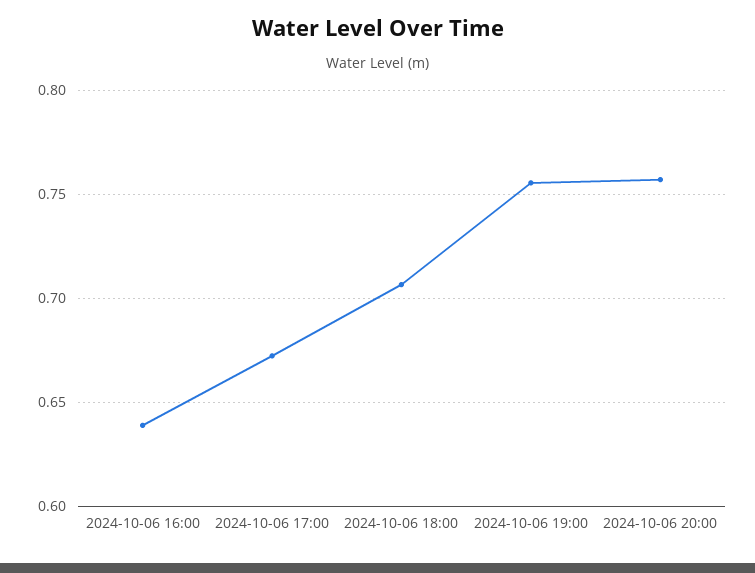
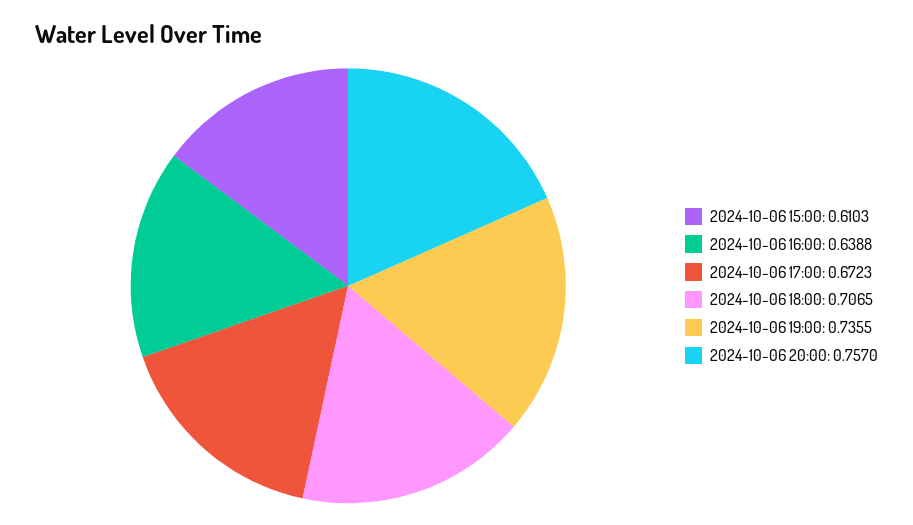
  {
    "2024-10-06 16:00": 0.6388,
    "2024-10-06 17:00": 0.6723,
    "2024-10-06 18:00": 0.7065,
-   "2024-10-06 19:00": 0.755,
+   "2024-10-06 19:00": 0.7355,
-   "2024-10-06 20:00": 0.757
+   "2024-10-06 20:00": 0.757,
+   "2024-10-06 15:00": 0.6103
  }

